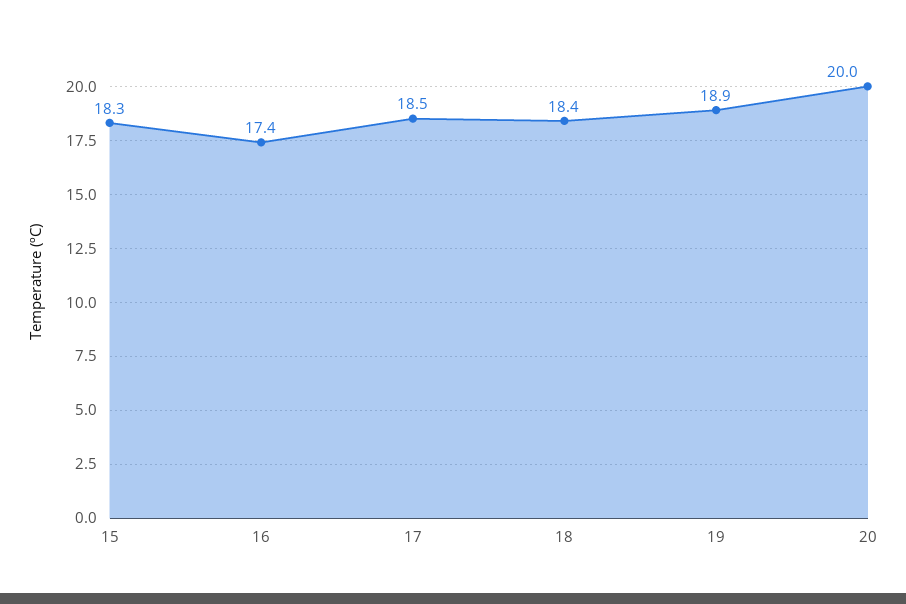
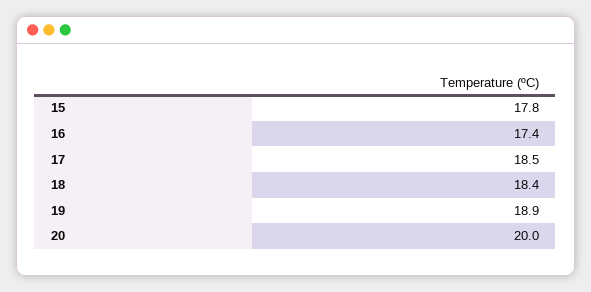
  {
-   "15": 18.3,
+   "15": 17.8,
    "16": 17.4,
    "17": 18.5,
    "18": 18.4,
    "19": 18.9,
    "20": 20
  }

